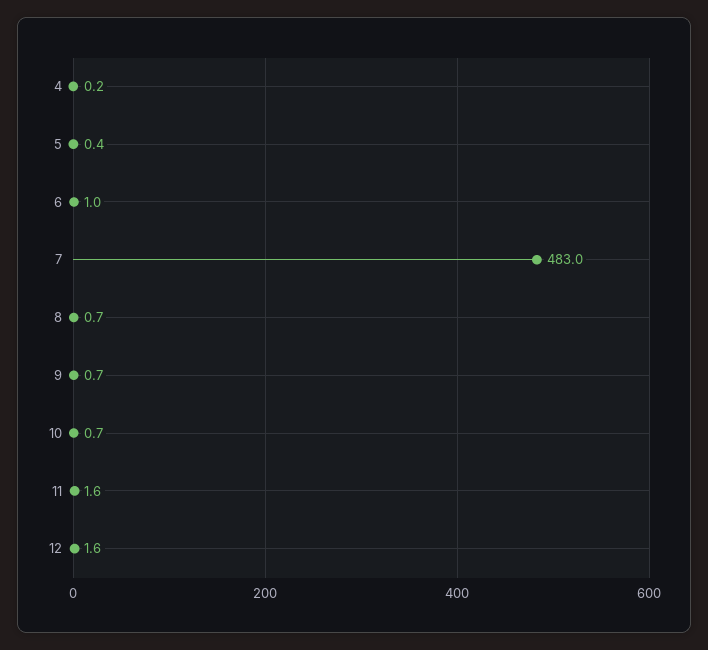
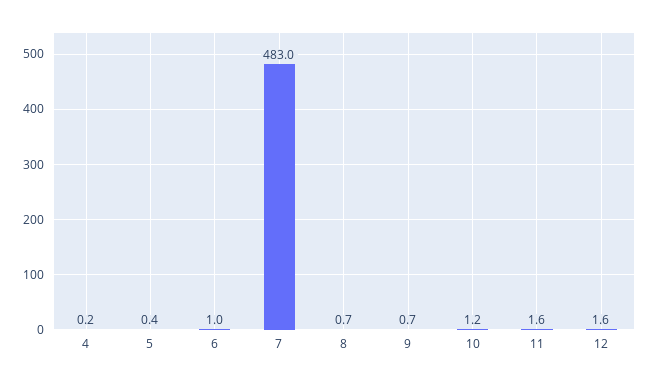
  {
    "4": 0.2,
    "5": 0.4,
    "6": 1,
    "7": 483,
    "8": 0.7,
    "9": 0.7,
-   "10": 0.7,
+   "10": 1.2,
    "11": 1.6,
    "12": 1.6
  }

